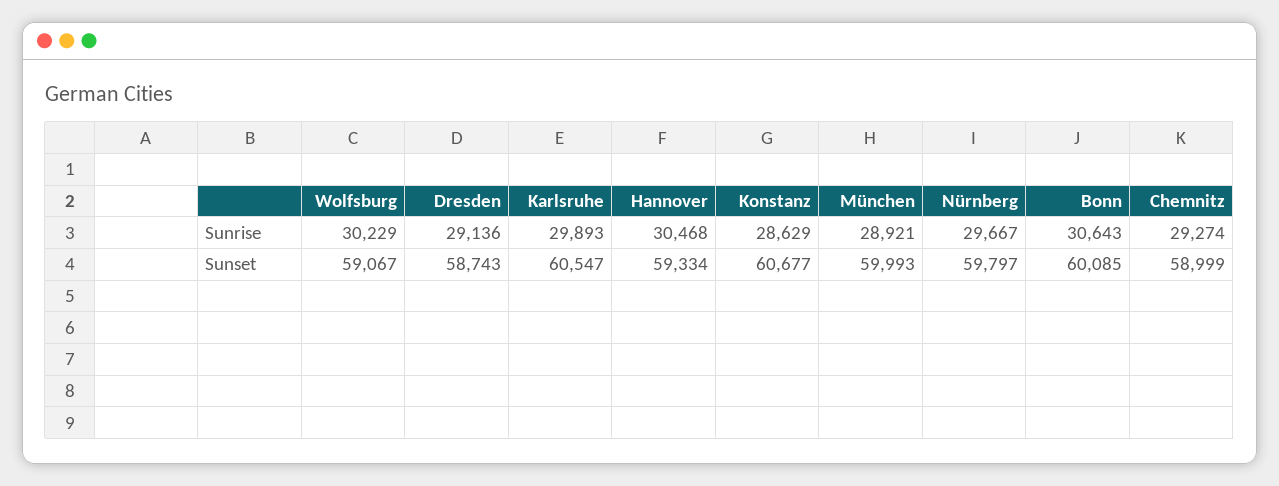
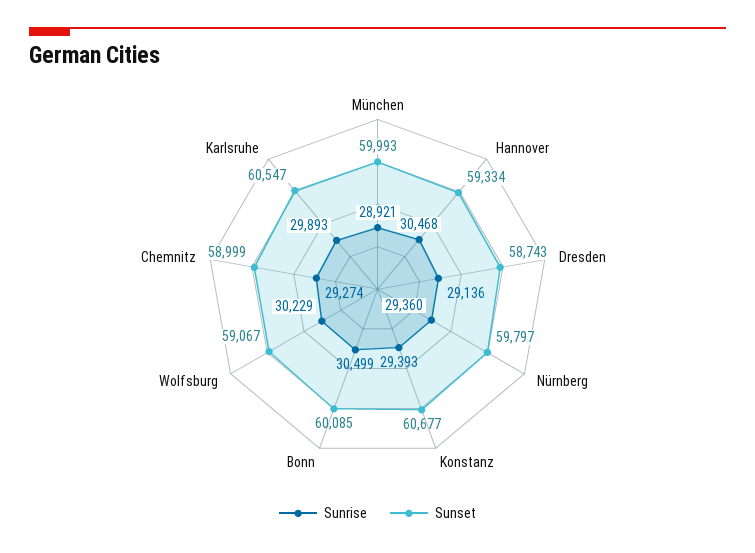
  {
    "Sunrise": {
      "Wolfsburg": 30229,
      "Dresden": 29136,
      "Karlsruhe": 29893,
      "Hannover": 30468,
-     "Konstanz": 28629,
+     "Konstanz": 29393,
      "München": 28921,
-     "Nürnberg": 29667,
+     "Nürnberg": 29360,
-     "Bonn": 30643,
+     "Bonn": 30499,
      "Chemnitz": 29274
    },
    "Sunset": {
      "Wolfsburg": 59067,
      "Dresden": 58743,
      "Karlsruhe": 60547,
      "Hannover": 59334,
      "Konstanz": 60677,
      "München": 59993,
      "Nürnberg": 59797,
      "Bonn": 60085,
      "Chemnitz": 58999
    }
  }

